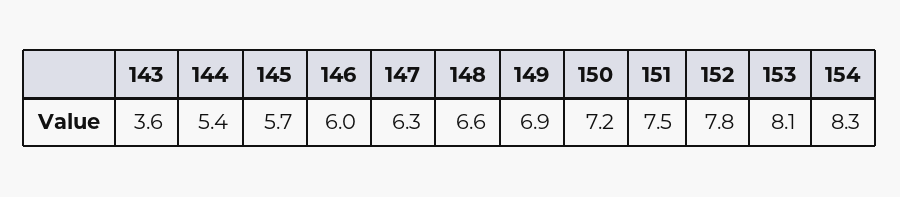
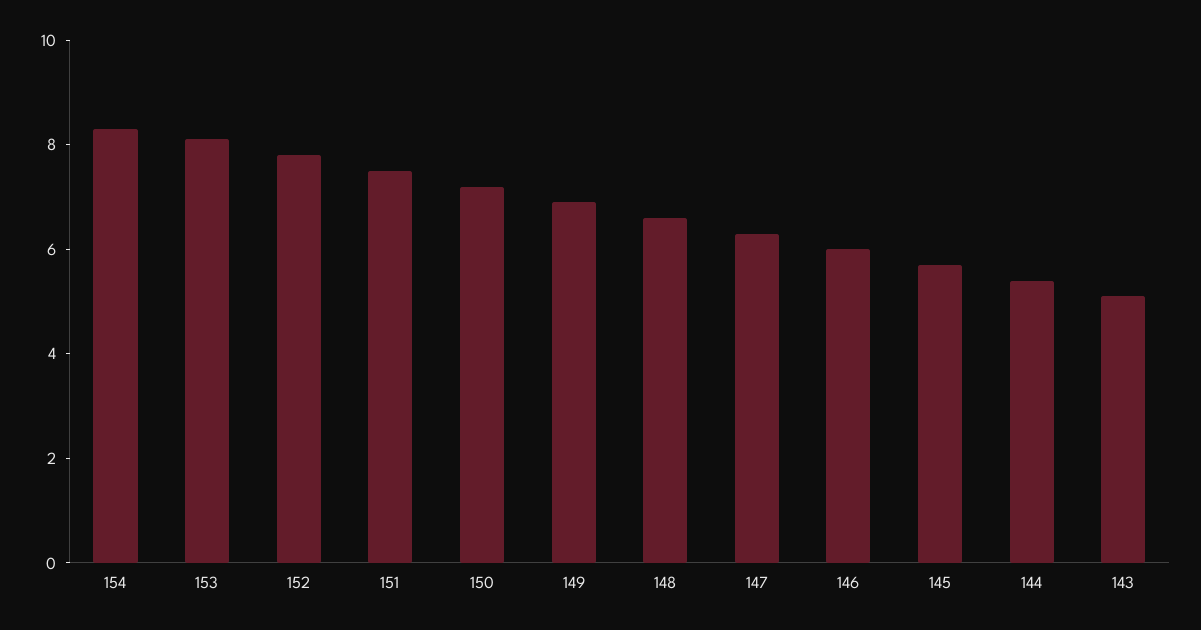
  {
-   "143": 3.6,
+   "143": 5,
    "144": 5.4,
    "145": 5.7,
    "146": 6,
    "147": 6.3,
    "148": 6.6,
    "149": 6.9,
    "150": 7.2,
    "151": 7.5,
    "152": 7.8,
    "153": 8.1,
    "154": 8.3
  }

